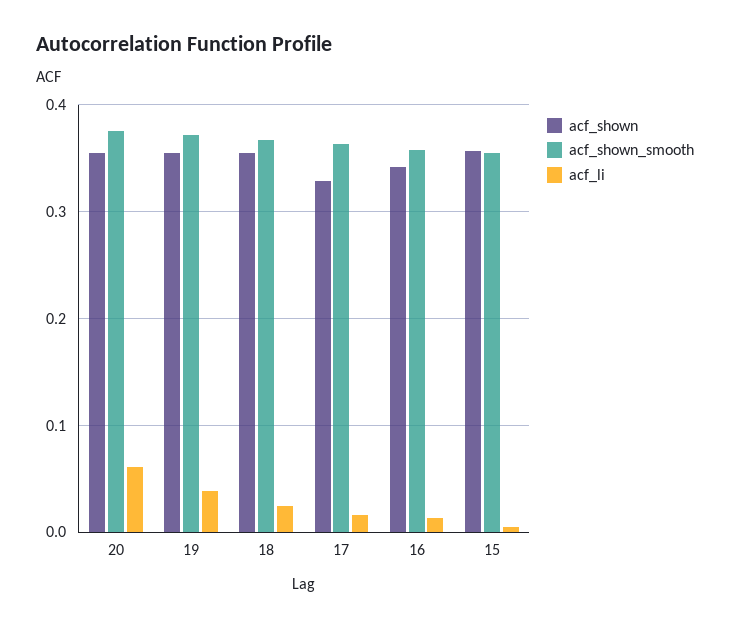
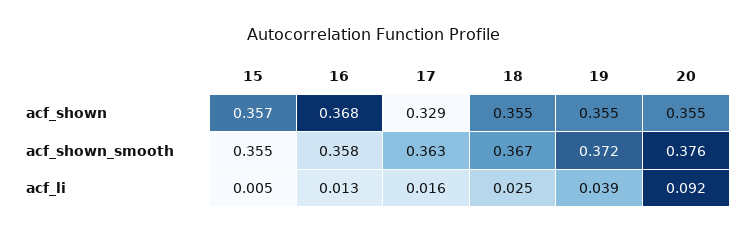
  {
    "acf_shown": {
      "20": 0.355,
      "19": 0.355,
      "18": 0.355,
      "17": 0.329,
-     "16": 0.34,
+     "16": 0.368,
      "15": 0.357
    },
    "acf_shown_smooth": {
      "20": 0.376,
      "19": 0.372,
      "18": 0.367,
      "17": 0.363,
      "16": 0.358,
      "15": 0.355
    },
    "acf_li": {
-     "20": 0.06,
+     "20": 0.092,
      "19": 0.039,
      "18": 0.025,
      "17": 0.016,
      "16": 0.013,
      "15": 0.005
    }
  }

